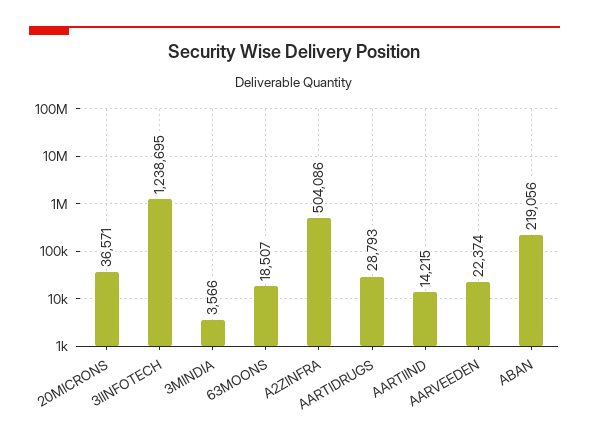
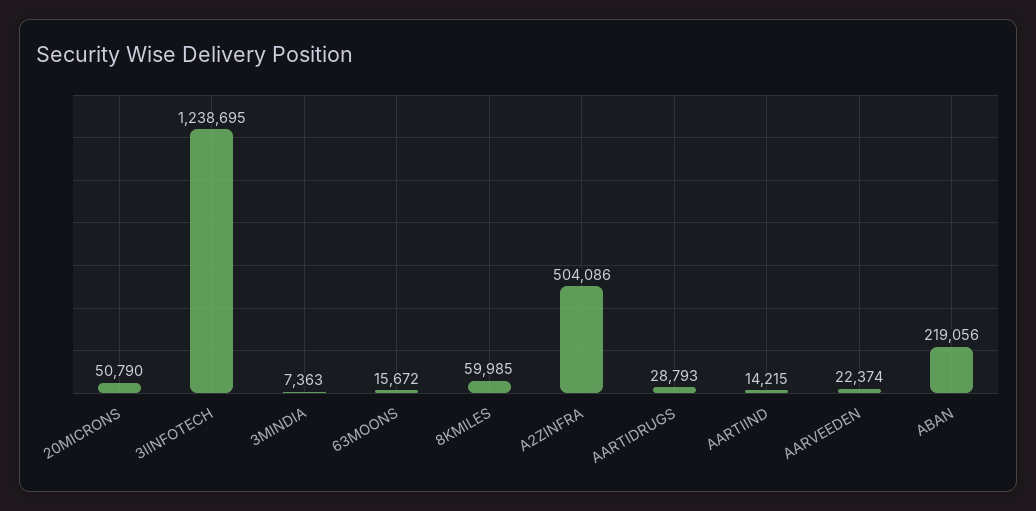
  {
-   "20MICRONS": 36571,
+   "20MICRONS": 50790,
    "3IINFOTECH": 1238695,
-   "3MINDIA": 3566,
+   "3MINDIA": 7363,
-   "63MOONS": 18507,
+   "63MOONS": 15672,
    "A2ZINFRA": 504086,
    "AARTIDRUGS": 28793,
    "AARTIIND": 14215,
    "AARVEEDEN": 22374,
-   "ABAN": 219056
+   "ABAN": 219056,
+   "8KMILES": 59985
  }

